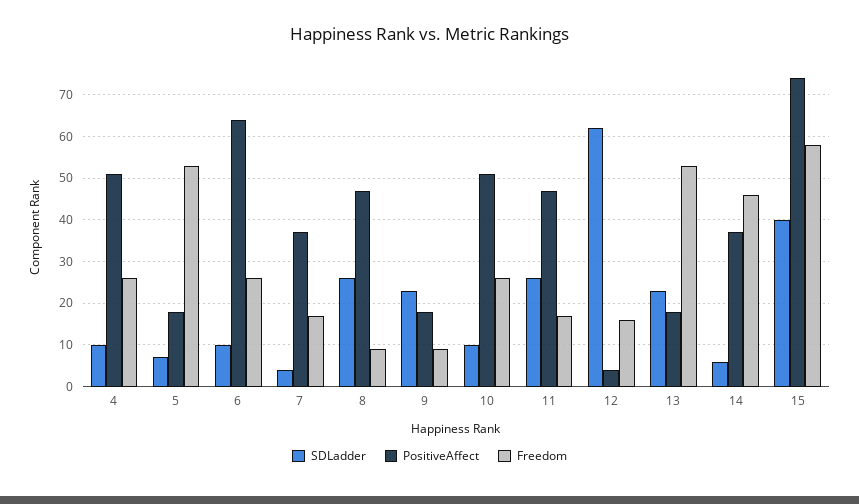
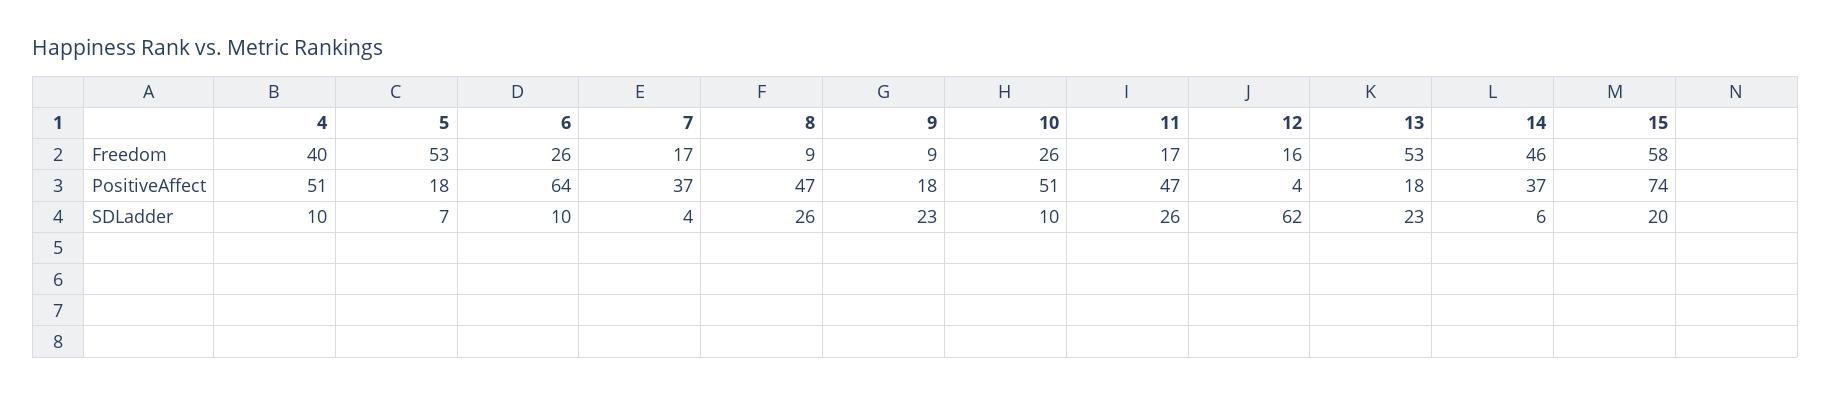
  {
    "SDLadder": {
      "4": 10,
      "5": 7,
      "6": 10,
      "7": 4,
      "8": 26,
      "9": 23,
      "10": 10,
      "11": 26,
      "12": 62,
      "13": 23,
      "14": 6,
-     "15": 40
+     "15": 20
    },
    "PositiveAffect": {
      "4": 51,
      "5": 18,
      "6": 64,
      "7": 37,
      "8": 47,
      "9": 18,
      "10": 51,
      "11": 47,
      "12": 4,
      "13": 18,
      "14": 37,
      "15": 74
    },
    "Freedom": {
-     "4": 25,
+     "4": 40,
      "5": 53,
      "6": 26,
      "7": 17,
      "8": 9,
      "9": 9,
      "10": 26,
      "11": 17,
      "12": 16,
      "13": 53,
      "14": 46,
      "15": 58
    }
  }

